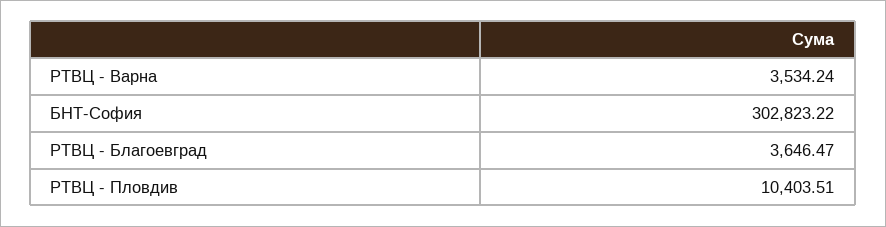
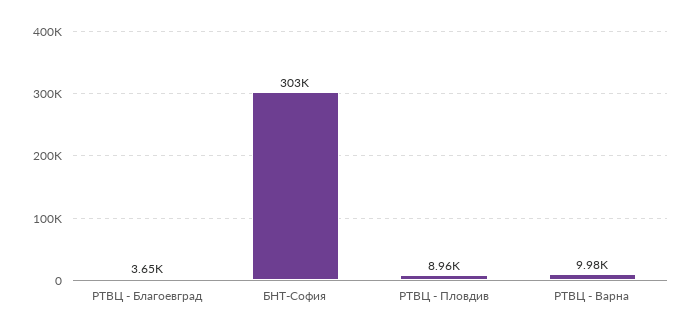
  {
-   "РТВЦ - Варна": 3534.24,
+   "РТВЦ - Варна": 9980,
    "БНТ-София": 302823.22,
    "РТВЦ - Благоевград": 3646.47,
-   "РТВЦ - Пловдив": 10403.51
+   "РТВЦ - Пловдив": 8960
  }

